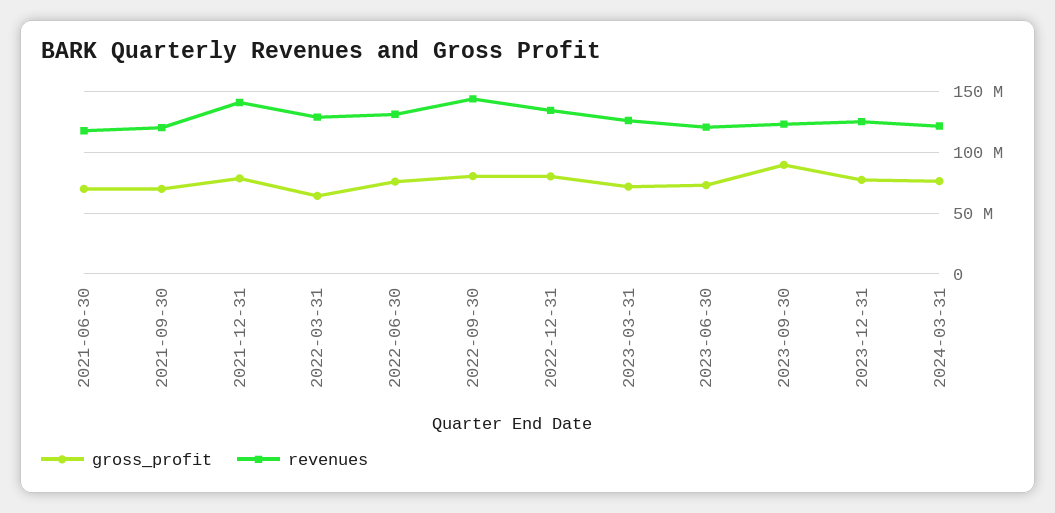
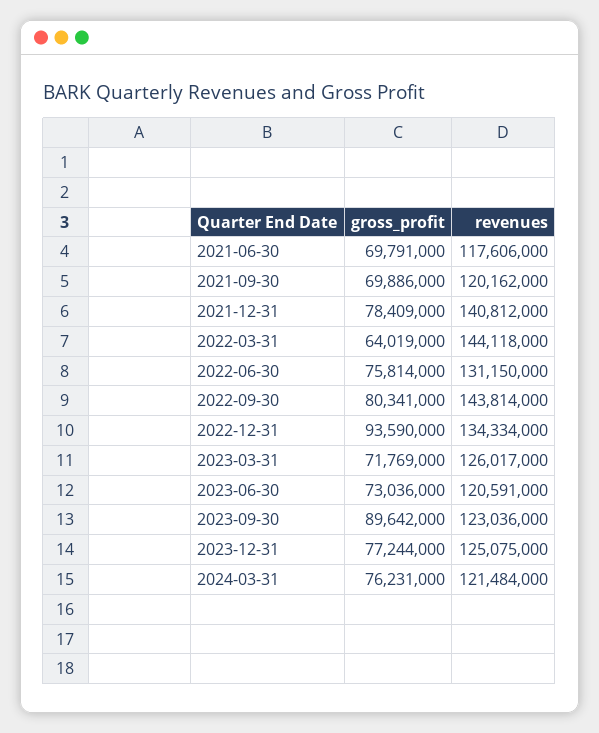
  {
    "gross_profit": {
      "2021-06-30": 69791000,
      "2021-09-30": 69886000,
      "2021-12-31": 78409000,
      "2022-03-31": 64019000,
      "2022-06-30": 75814000,
      "2022-09-30": 80341000,
-     "2022-12-31": 80000000,
+     "2022-12-31": 93590000,
      "2023-03-31": 71769000,
      "2023-06-30": 73036000,
      "2023-09-30": 89642000,
      "2023-12-31": 77244000,
      "2024-03-31": 76231000
    },
    "revenues": {
      "2021-06-30": 117606000,
      "2021-09-30": 120162000,
      "2021-12-31": 140812000,
-     "2022-03-31": 130000000,
+     "2022-03-31": 144118000,
      "2022-06-30": 131150000,
      "2022-09-30": 143814000,
      "2022-12-31": 134334000,
      "2023-03-31": 126017000,
      "2023-06-30": 120591000,
      "2023-09-30": 123036000,
      "2023-12-31": 125075000,
      "2024-03-31": 121484000
    }
  }

